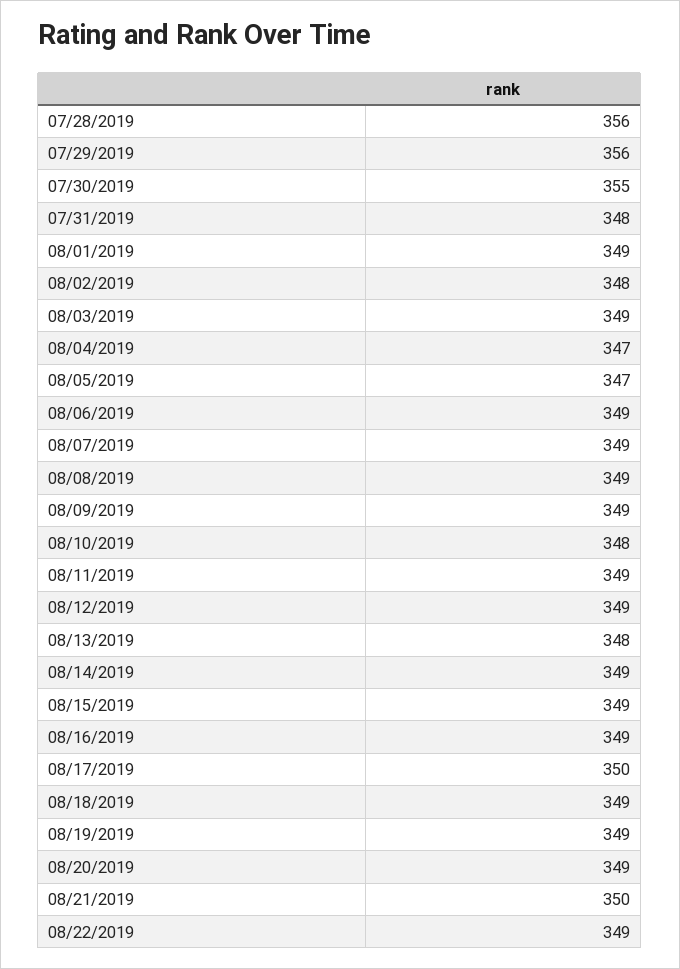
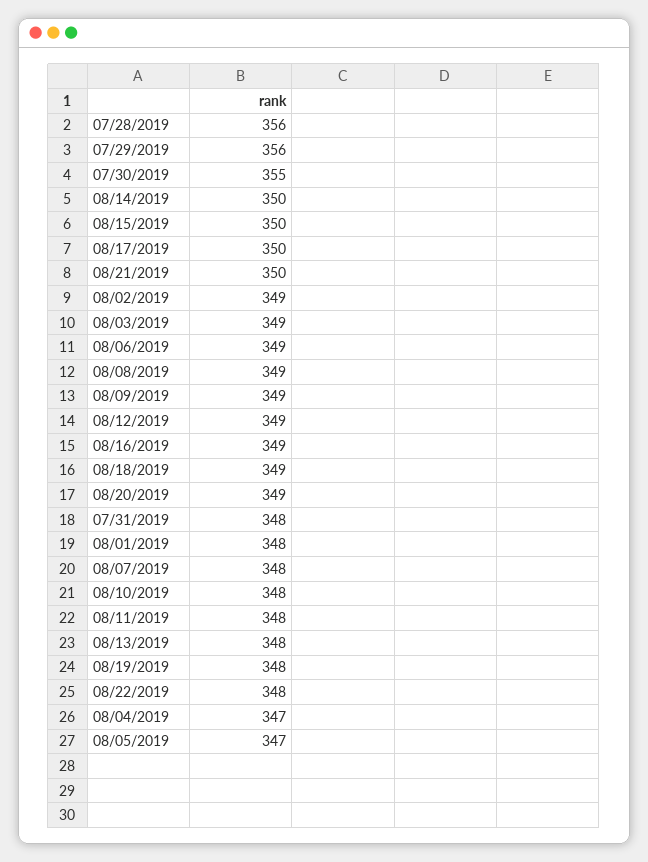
  {
    "07/28/2019": 356,
    "07/29/2019": 356,
    "07/30/2019": 355,
    "07/31/2019": 348,
-   "08/01/2019": 349,
+   "08/01/2019": 348,
-   "08/02/2019": 348,
+   "08/02/2019": 349,
    "08/03/2019": 349,
    "08/04/2019": 347,
    "08/05/2019": 347,
    "08/06/2019": 349,
-   "08/07/2019": 349,
+   "08/07/2019": 348,
    "08/08/2019": 349,
    "08/09/2019": 349,
    "08/10/2019": 348,
-   "08/11/2019": 349,
+   "08/11/2019": 348,
    "08/12/2019": 349,
    "08/13/2019": 348,
-   "08/14/2019": 349,
+   "08/14/2019": 350,
-   "08/15/2019": 349,
+   "08/15/2019": 350,
    "08/16/2019": 349,
    "08/17/2019": 350,
    "08/18/2019": 349,
-   "08/19/2019": 349,
+   "08/19/2019": 348,
    "08/20/2019": 349,
    "08/21/2019": 350,
-   "08/22/2019": 349
+   "08/22/2019": 348
  }

